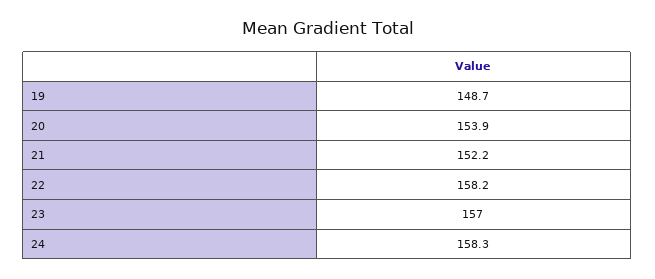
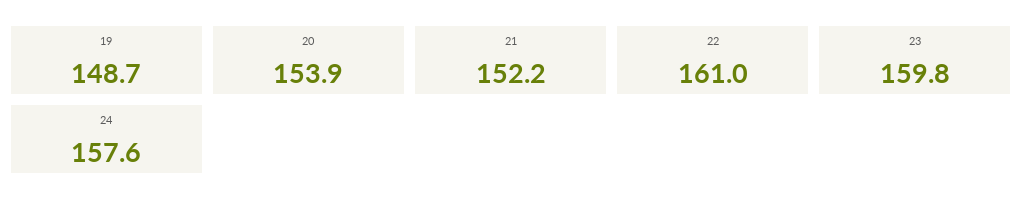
  {
    "19": 148.7,
    "20": 153.9,
    "21": 152.2,
-   "22": 158.2,
+   "22": 161,
-   "23": 157,
+   "23": 159.8,
-   "24": 158.3
+   "24": 157.6
  }

